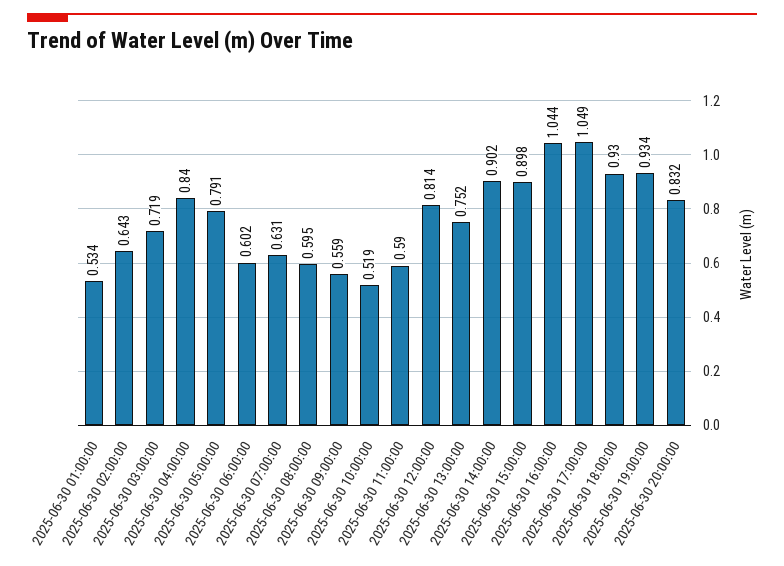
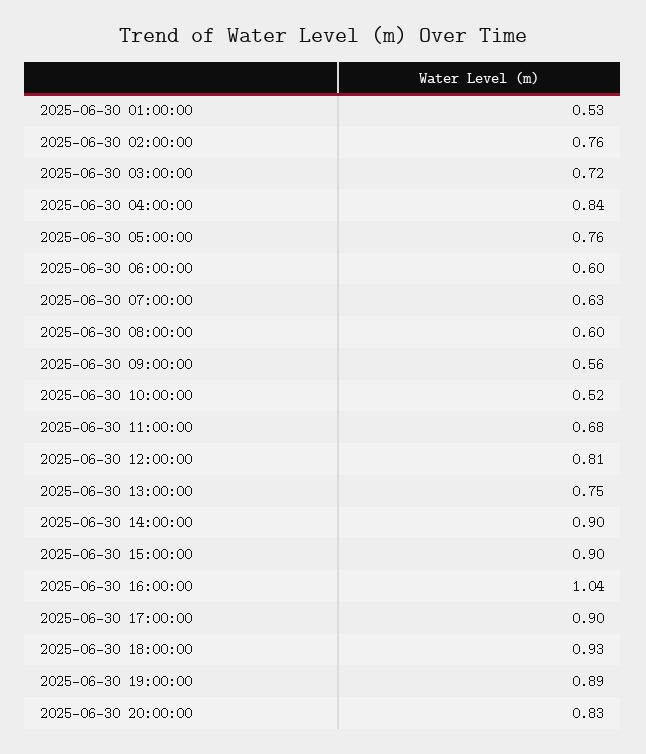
  {
    "2025-06-30 01:00:00": 0.534,
-   "2025-06-30 02:00:00": 0.643,
+   "2025-06-30 02:00:00": 0.76,
    "2025-06-30 03:00:00": 0.719,
    "2025-06-30 04:00:00": 0.84,
-   "2025-06-30 05:00:00": 0.791,
+   "2025-06-30 05:00:00": 0.76,
    "2025-06-30 06:00:00": 0.602,
    "2025-06-30 07:00:00": 0.631,
    "2025-06-30 08:00:00": 0.595,
    "2025-06-30 09:00:00": 0.559,
    "2025-06-30 10:00:00": 0.519,
-   "2025-06-30 11:00:00": 0.59,
+   "2025-06-30 11:00:00": 0.68,
    "2025-06-30 12:00:00": 0.814,
    "2025-06-30 13:00:00": 0.752,
    "2025-06-30 14:00:00": 0.902,
    "2025-06-30 15:00:00": 0.898,
    "2025-06-30 16:00:00": 1.044,
-   "2025-06-30 17:00:00": 1.049,
+   "2025-06-30 17:00:00": 0.9,
    "2025-06-30 18:00:00": 0.93,
-   "2025-06-30 19:00:00": 0.934,
+   "2025-06-30 19:00:00": 0.89,
    "2025-06-30 20:00:00": 0.832
  }

